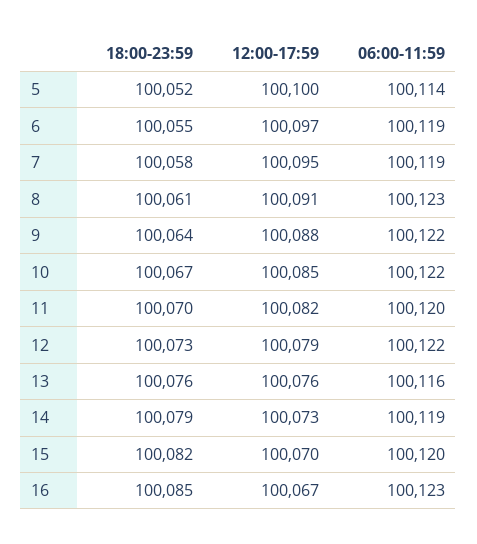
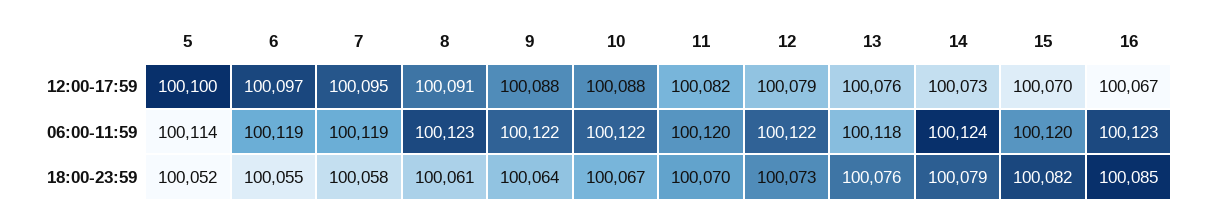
  {
    "18:00-23:59": {
      "5": 100052,
      "6": 100055,
      "7": 100058,
      "8": 100061,
      "9": 100064,
      "10": 100067,
      "11": 100070,
      "12": 100073,
      "13": 100076,
      "14": 100079,
      "15": 100082,
      "16": 100085
    },
    "12:00-17:59": {
      "5": 100100,
      "6": 100097,
      "7": 100095,
      "8": 100091,
      "9": 100088,
-     "10": 100085,
+     "10": 100088,
      "11": 100082,
      "12": 100079,
      "13": 100076,
      "14": 100073,
      "15": 100070,
      "16": 100067
    },
    "06:00-11:59": {
      "5": 100114,
      "6": 100119,
      "7": 100119,
      "8": 100123,
      "9": 100122,
      "10": 100122,
      "11": 100120,
      "12": 100122,
-     "13": 100116,
+     "13": 100118,
-     "14": 100119,
+     "14": 100124,
      "15": 100120,
      "16": 100123
    }
  }

